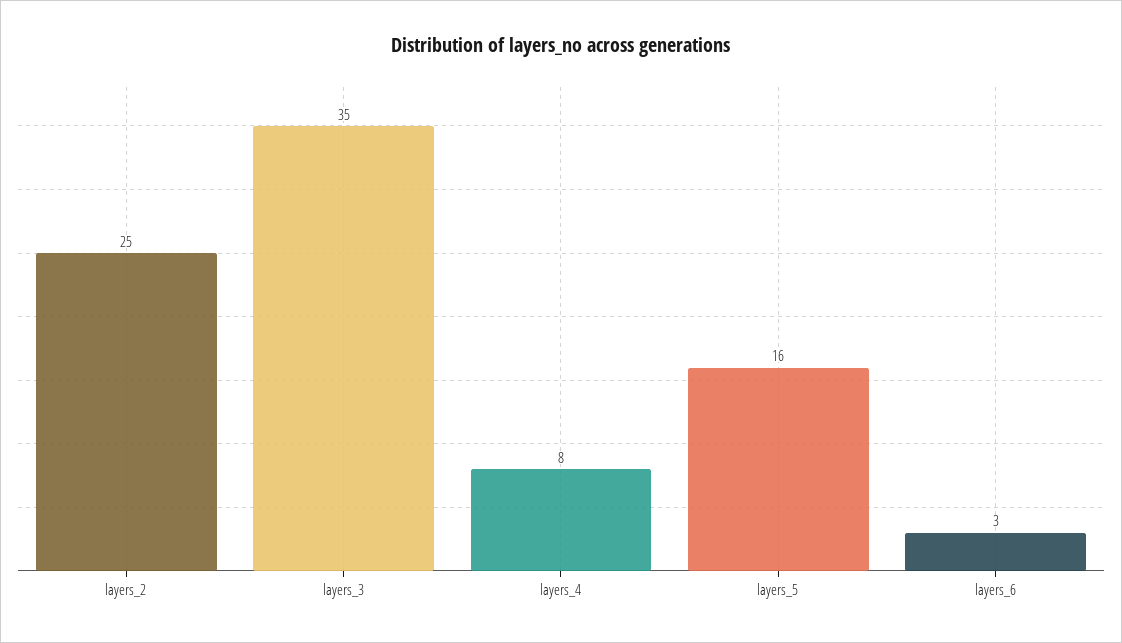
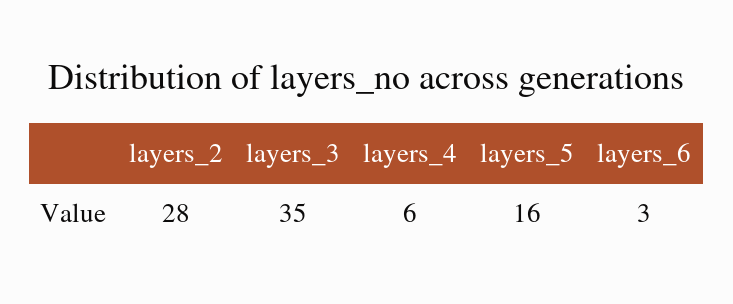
  {
-   "layers_2": 25,
+   "layers_2": 28,
    "layers_3": 35,
-   "layers_4": 8,
+   "layers_4": 6,
    "layers_5": 16,
    "layers_6": 3
  }

